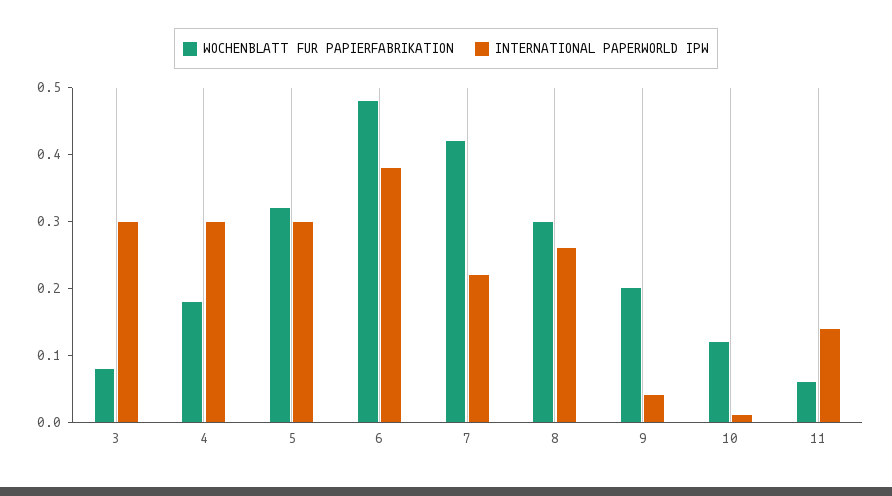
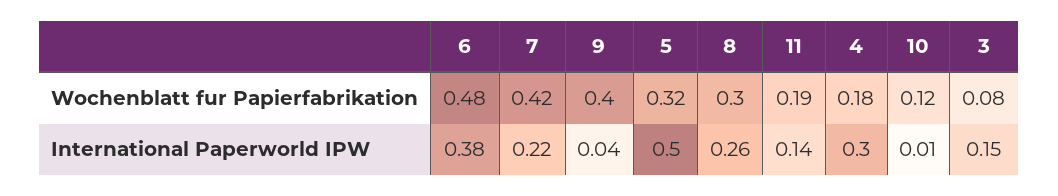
  {
    "WOCHENBLATT FUR PAPIERFABRIKATION": {
      "3": 0.08,
      "4": 0.18,
      "5": 0.32,
      "6": 0.48,
      "7": 0.42,
      "8": 0.3,
-     "9": 0.2,
+     "9": 0.4,
      "10": 0.12,
-     "11": 0.05
+     "11": 0.19
    },
    "INTERNATIONAL PAPERWORLD IPW": {
-     "3": 0.3,
+     "3": 0.15,
      "4": 0.3,
-     "5": 0.3,
+     "5": 0.5,
      "6": 0.38,
      "7": 0.22,
      "8": 0.26,
      "9": 0.04,
      "10": 0.01,
      "11": 0.14
    }
  }

